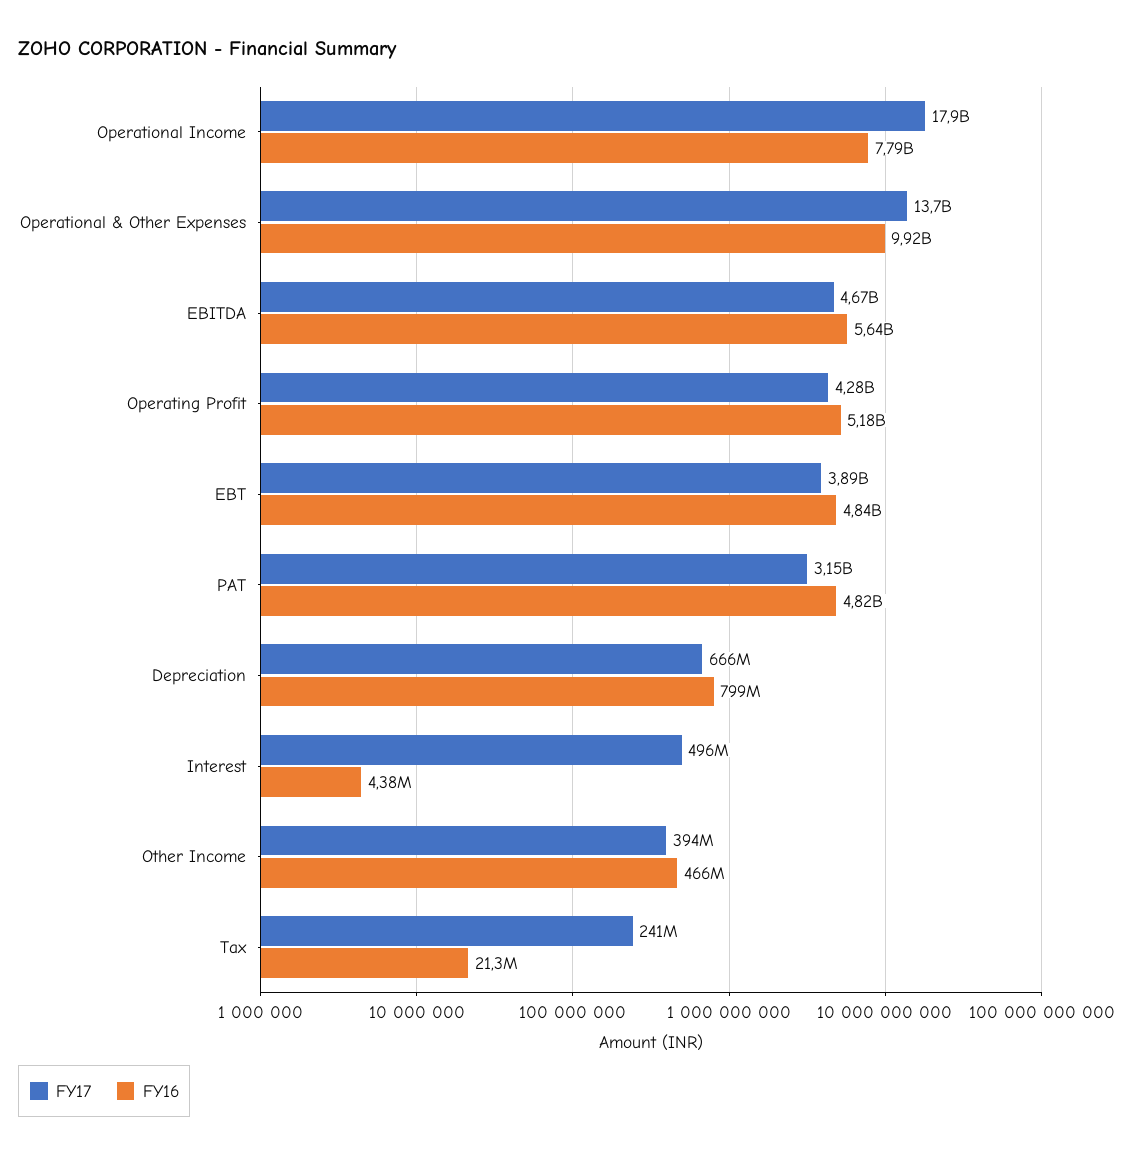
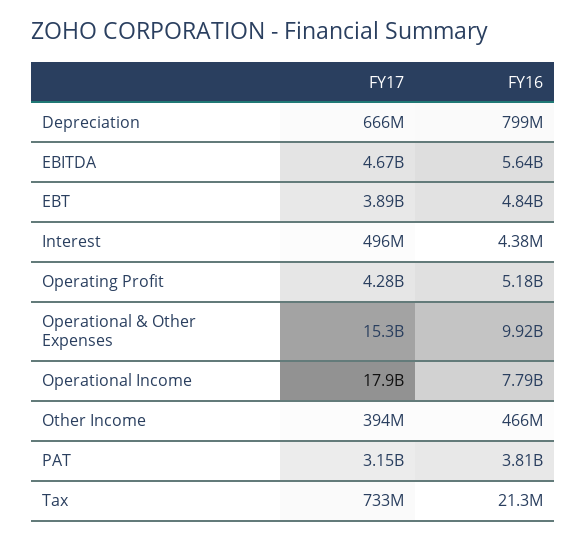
  {
    "FY17": {
      "Operational Income": 17900000000,
-     "Operational & Other Expenses": 13700000000,
+     "Operational & Other Expenses": 15300000000,
      "EBITDA": 4670000000,
      "Operating Profit": 4280000000,
      "EBT": 3890000000,
      "PAT": 3150000000,
      "Depreciation": 666000000,
      "Interest": 496000000,
      "Other Income": 394000000,
-     "Tax": 241000000
+     "Tax": 733000000
    },
    "FY16": {
      "Operational Income": 7790000000,
      "Operational & Other Expenses": 9920000000,
      "EBITDA": 5640000000,
      "Operating Profit": 5180000000,
      "EBT": 4840000000,
-     "PAT": 4820000000,
+     "PAT": 3810000000,
      "Depreciation": 799000000,
      "Interest": 4380000,
      "Other Income": 466000000,
      "Tax": 21300000
    }
  }

